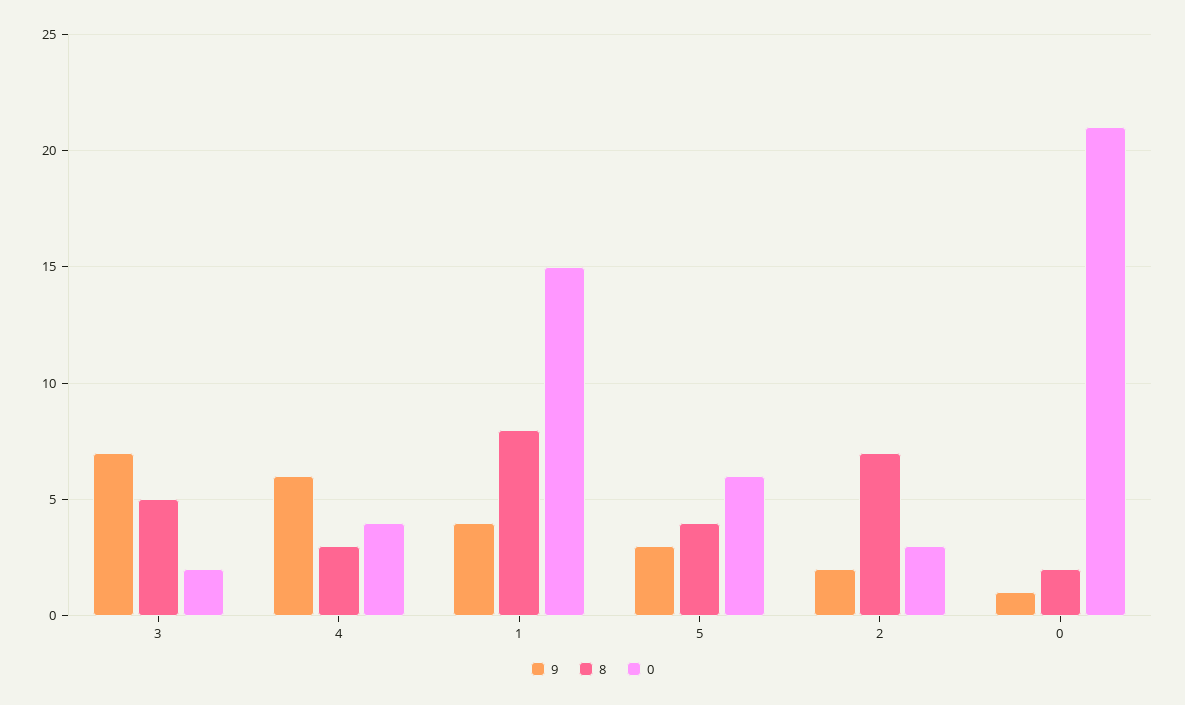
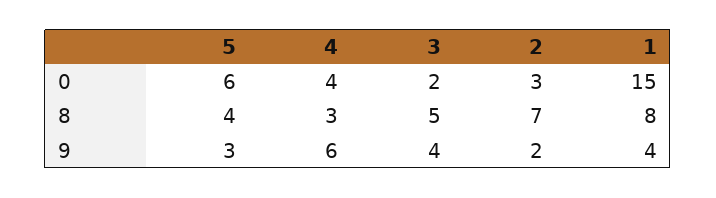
  {
    "9": {
-     "3": 7,
+     "3": 4,
      "4": 6,
      "1": 4,
      "5": 3,
-     "2": 2,
+     "2": 2
-     "0": 1
    },
    "8": {
      "3": 5,
      "4": 3,
      "1": 8,
      "5": 4,
-     "2": 7,
+     "2": 7
-     "0": 2
    },
    "0": {
      "3": 2,
      "4": 4,
      "1": 15,
      "5": 6,
-     "2": 3,
+     "2": 3
-     "0": 21
    }
  }

